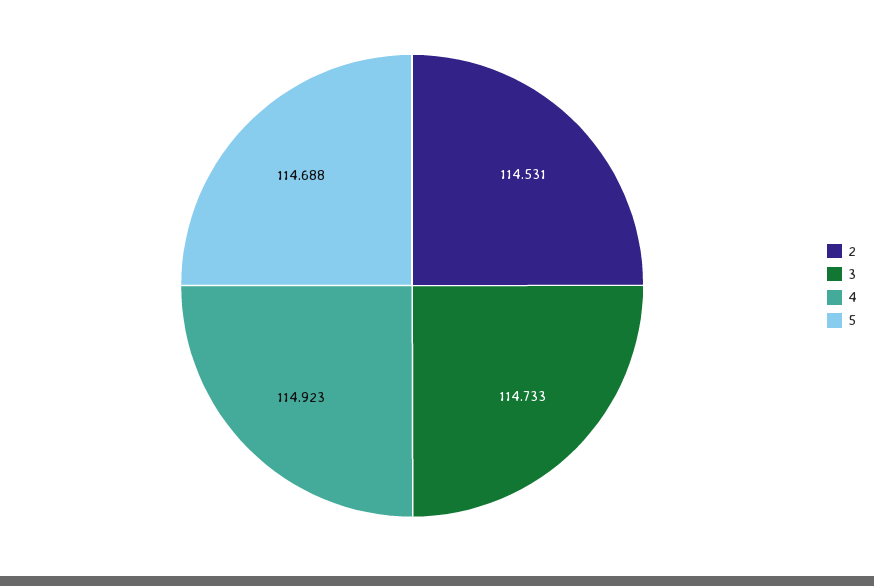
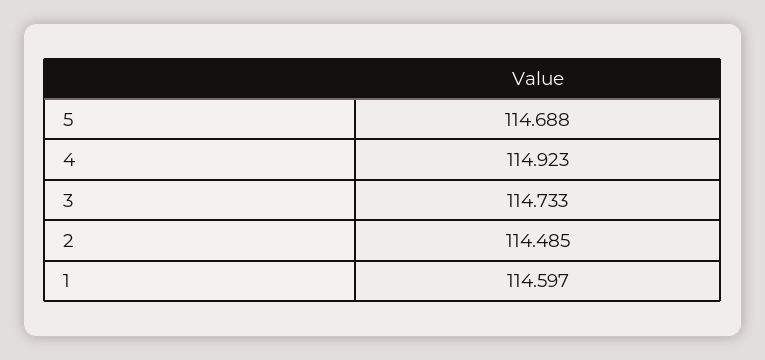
  {
-   "2": 114.531,
+   "2": 114.485,
    "3": 114.733,
    "4": 114.923,
-   "5": 114.688
+   "5": 114.688,
+   "1": 114.597
  }

